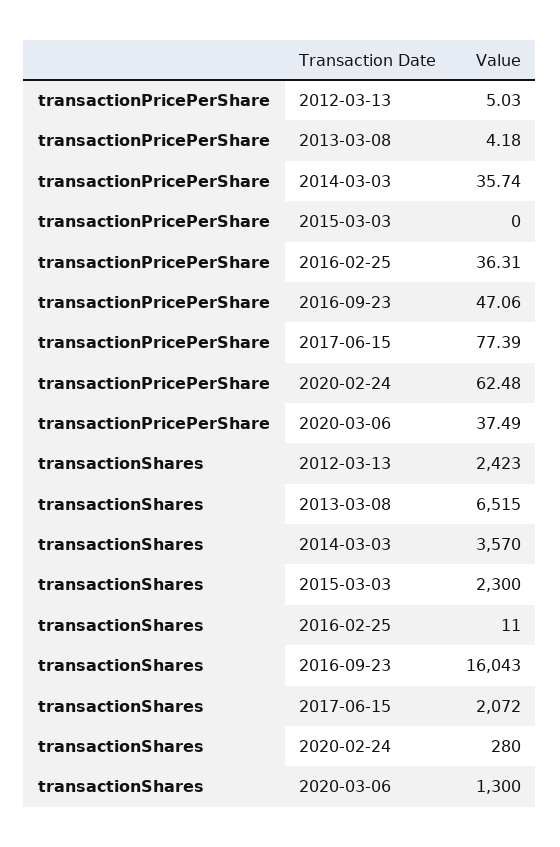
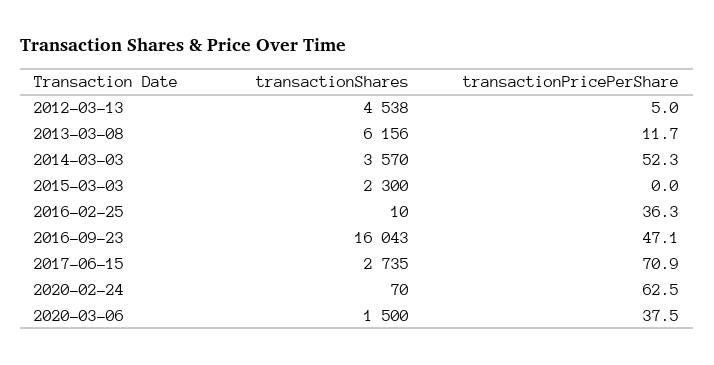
  {
    "transactionPricePerShare": {
      "2012-03-13": 5.03,
-     "2013-03-08": 4.18,
+     "2013-03-08": 11.7,
-     "2014-03-03": 35.74,
+     "2014-03-03": 52.3,
      "2015-03-03": 0,
      "2016-02-25": 36.31,
      "2016-09-23": 47.06,
-     "2017-06-15": 77.39,
+     "2017-06-15": 70.9,
      "2020-02-24": 62.48,
      "2020-03-06": 37.49
    },
    "transactionShares": {
-     "2012-03-13": 2423,
+     "2012-03-13": 4538,
-     "2013-03-08": 6515,
+     "2013-03-08": 6156,
      "2014-03-03": 3570,
      "2015-03-03": 2300,
-     "2016-02-25": 11,
+     "2016-02-25": 10,
      "2016-09-23": 16043,
-     "2017-06-15": 2072,
+     "2017-06-15": 2735,
-     "2020-02-24": 280,
+     "2020-02-24": 70,
-     "2020-03-06": 1300
+     "2020-03-06": 1500
    }
  }

